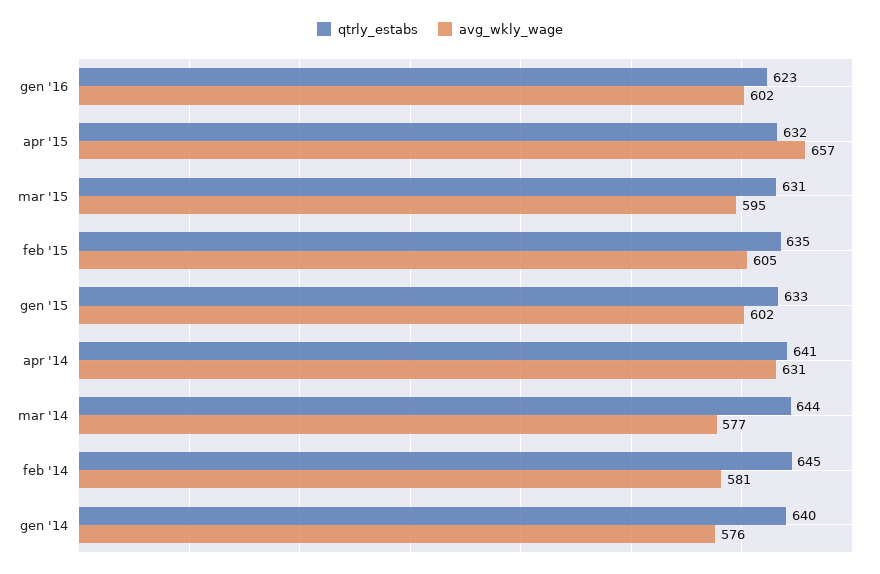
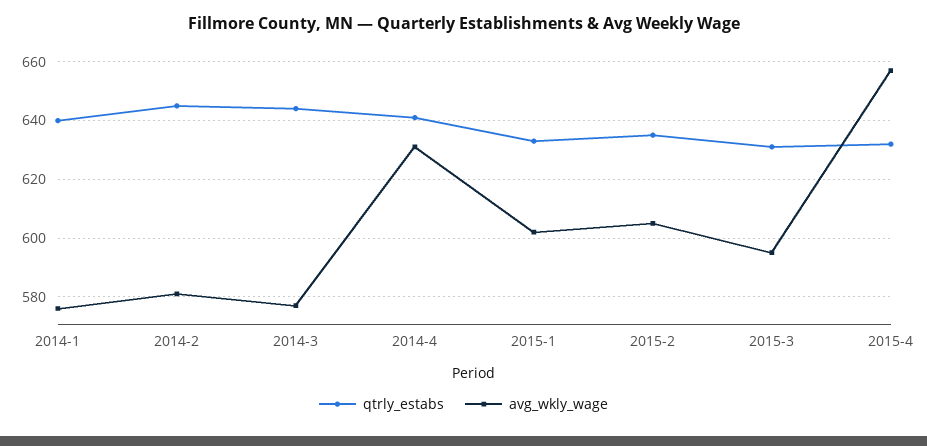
  {
    "qtrly_estabs": {
-     "gen '16": 623,
      "apr '15": 632,
      "mar '15": 631,
      "feb '15": 635,
      "gen '15": 633,
      "apr '14": 641,
      "mar '14": 644,
      "feb '14": 645,
      "gen '14": 640
    },
    "avg_wkly_wage": {
-     "gen '16": 602,
      "apr '15": 657,
      "mar '15": 595,
      "feb '15": 605,
      "gen '15": 602,
      "apr '14": 631,
      "mar '14": 577,
      "feb '14": 581,
      "gen '14": 576
    }
  }

